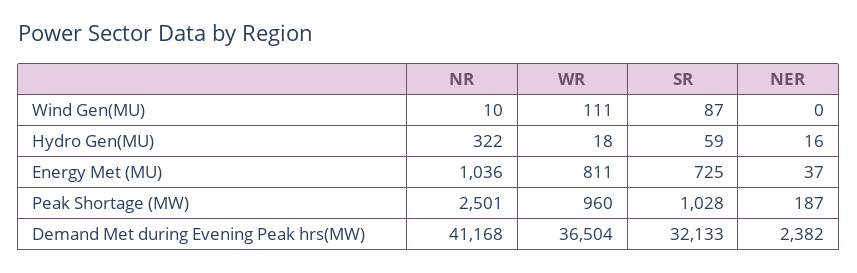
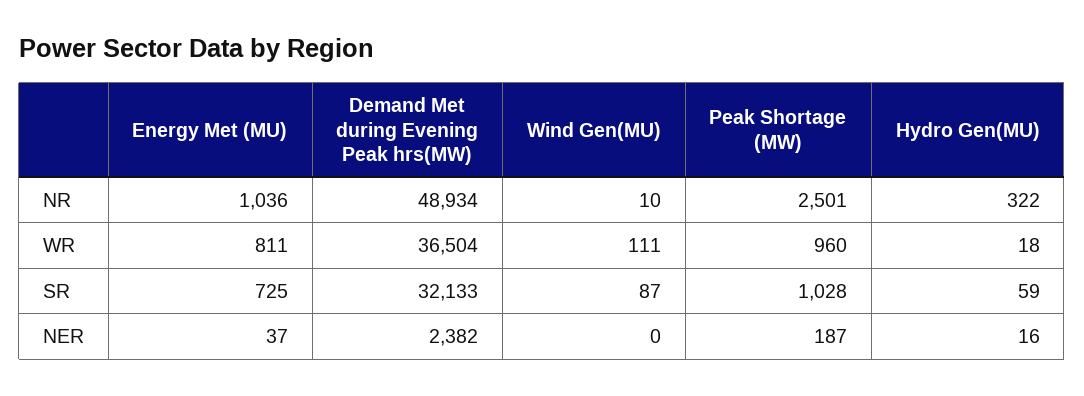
  {
    "NR": {
      "Wind Gen(MU)": 10,
      "Hydro Gen(MU)": 322,
      "Energy Met (MU)": 1036,
      "Peak Shortage (MW)": 2501,
-     "Demand Met during Evening Peak hrs(MW)": 41168
+     "Demand Met during Evening Peak hrs(MW)": 48934
    },
    "WR": {
      "Wind Gen(MU)": 111,
      "Hydro Gen(MU)": 18,
      "Energy Met (MU)": 811,
      "Peak Shortage (MW)": 960,
      "Demand Met during Evening Peak hrs(MW)": 36504
    },
    "SR": {
      "Wind Gen(MU)": 87,
      "Hydro Gen(MU)": 59,
      "Energy Met (MU)": 725,
      "Peak Shortage (MW)": 1028,
      "Demand Met during Evening Peak hrs(MW)": 32133
    },
    "NER": {
      "Wind Gen(MU)": 0,
      "Hydro Gen(MU)": 16,
      "Energy Met (MU)": 37,
      "Peak Shortage (MW)": 187,
      "Demand Met during Evening Peak hrs(MW)": 2382
    }
  }

